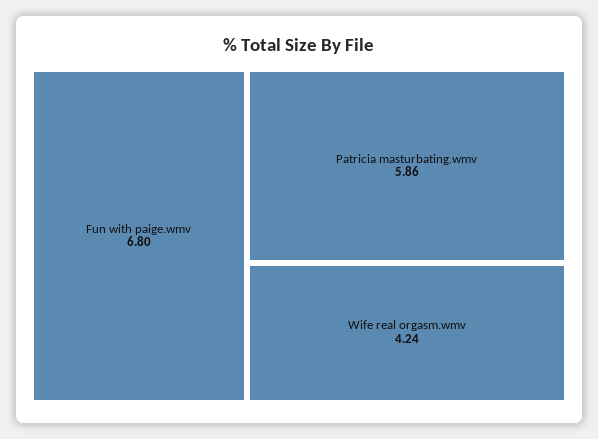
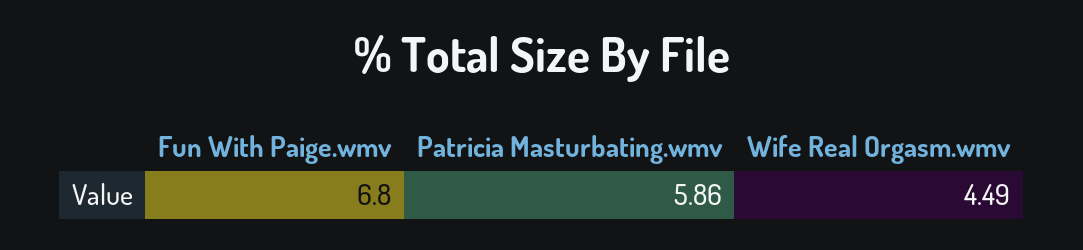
  {
    "Fun with paige.wmv": 6.8,
    "Patricia masturbating.wmv": 5.86,
-   "Wife real orgasm.wmv": 4.24
+   "Wife real orgasm.wmv": 4.49
  }

